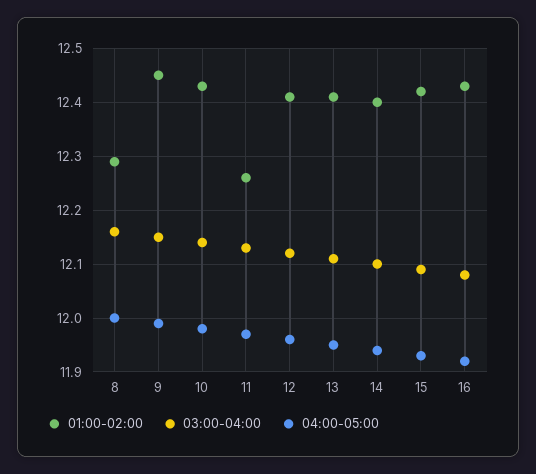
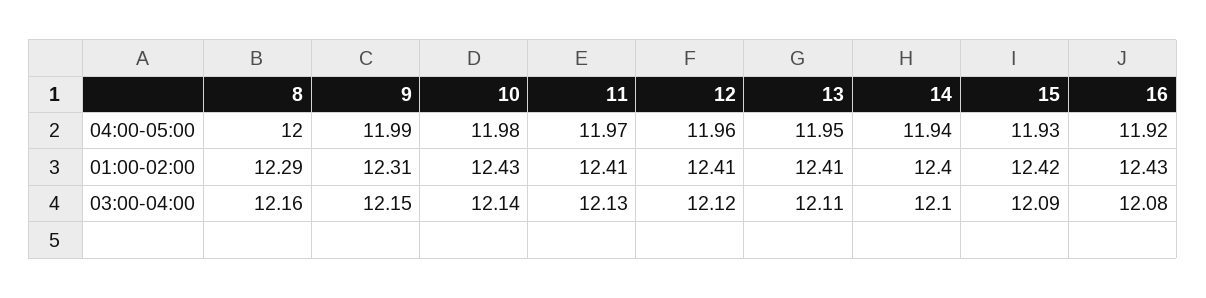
  {
    "01:00-02:00": {
      "8": 12.29,
-     "9": 12.45,
+     "9": 12.31,
      "10": 12.43,
-     "11": 12.25,
+     "11": 12.41,
      "12": 12.41,
      "13": 12.41,
      "14": 12.4,
      "15": 12.42,
      "16": 12.43
    },
    "03:00-04:00": {
      "8": 12.16,
      "9": 12.15,
      "10": 12.14,
      "11": 12.13,
      "12": 12.12,
      "13": 12.11,
      "14": 12.1,
      "15": 12.09,
      "16": 12.08
    },
    "04:00-05:00": {
      "8": 12,
      "9": 11.99,
      "10": 11.98,
      "11": 11.97,
      "12": 11.96,
      "13": 11.95,
      "14": 11.94,
      "15": 11.93,
      "16": 11.92
    }
  }

